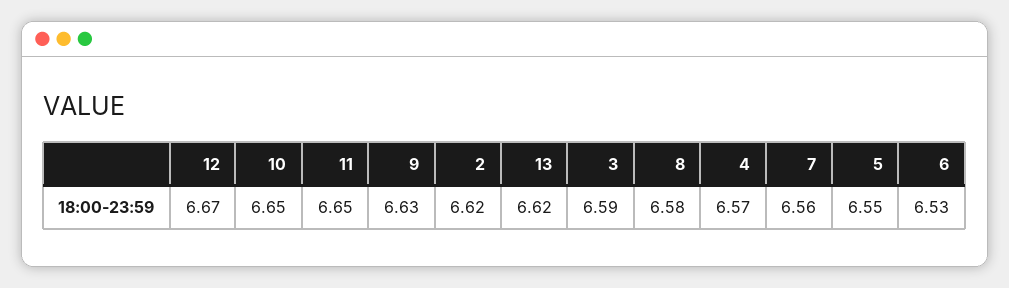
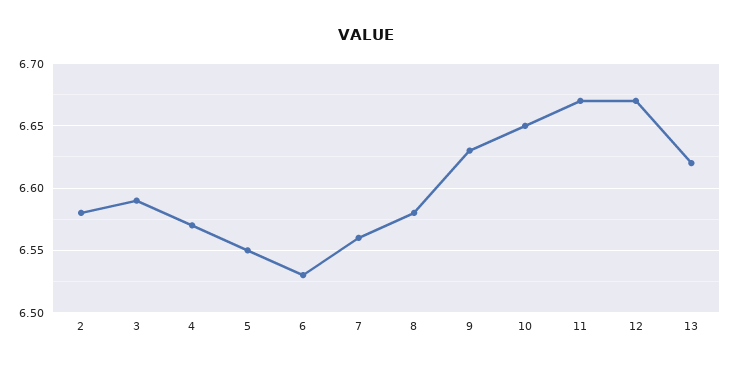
  {
    "12": 6.67,
    "10": 6.65,
-   "11": 6.65,
+   "11": 6.67,
    "9": 6.63,
-   "2": 6.62,
+   "2": 6.58,
    "13": 6.62,
    "3": 6.59,
    "8": 6.58,
    "4": 6.57,
    "7": 6.56,
    "5": 6.55,
    "6": 6.53
  }

